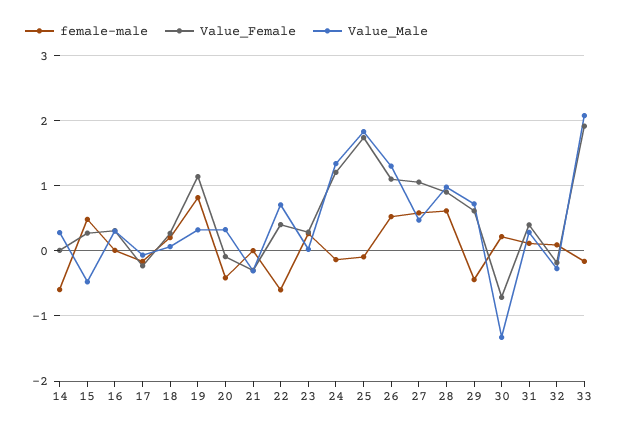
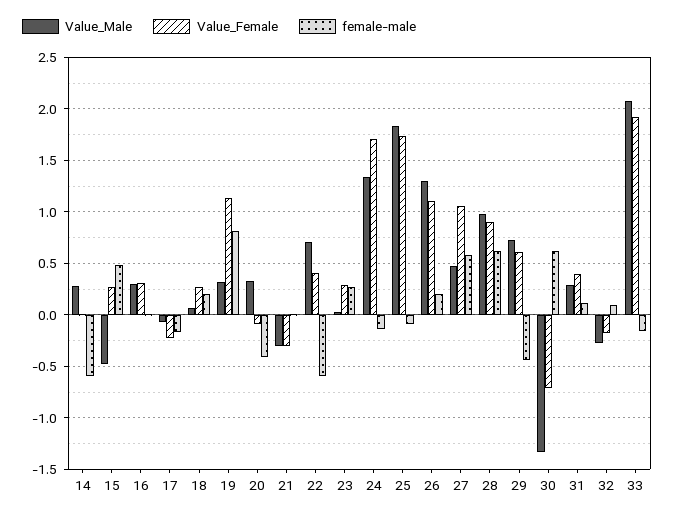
  {
    "female-male": {
      "14": -0.6,
      "15": 0.5,
      "16": 0,
      "17": -0.2,
      "18": 0.2,
      "19": 0.8,
      "20": -0.4,
      "21": 0,
      "22": -0.6,
      "23": 0.3,
      "24": -0.1,
      "25": -0.1,
-     "26": 0.5,
+     "26": 0.2,
      "27": 0.6,
      "28": 0.6,
      "29": -0.4,
-     "30": 0.2,
+     "30": 0.6,
      "31": 0.1,
      "32": 0.1,
      "33": -0.2
    },
    "Value_Female": {
      "14": 0,
      "15": 0.3,
      "16": 0.3,
      "17": -0.2,
      "18": 0.3,
      "19": 1.1,
      "20": -0.1,
      "21": -0.3,
      "22": 0.4,
      "23": 0.3,
-     "24": 1.2,
+     "24": 1.7,
      "25": 1.7,
      "26": 1.1,
      "27": 1.1,
      "28": 0.9,
      "29": 0.6,
      "30": -0.7,
      "31": 0.4,
      "32": -0.2,
      "33": 1.9
    },
    "Value_Male": {
      "14": 0.3,
      "15": -0.5,
      "16": 0.3,
      "17": -0.1,
      "18": 0.1,
      "19": 0.3,
      "20": 0.3,
      "21": -0.3,
      "22": 0.7,
      "23": 0,
      "24": 1.3,
      "25": 1.8,
      "26": 1.3,
      "27": 0.5,
      "28": 1,
      "29": 0.7,
      "30": -1.3,
      "31": 0.3,
      "32": -0.3,
      "33": 2.1
    }
  }

